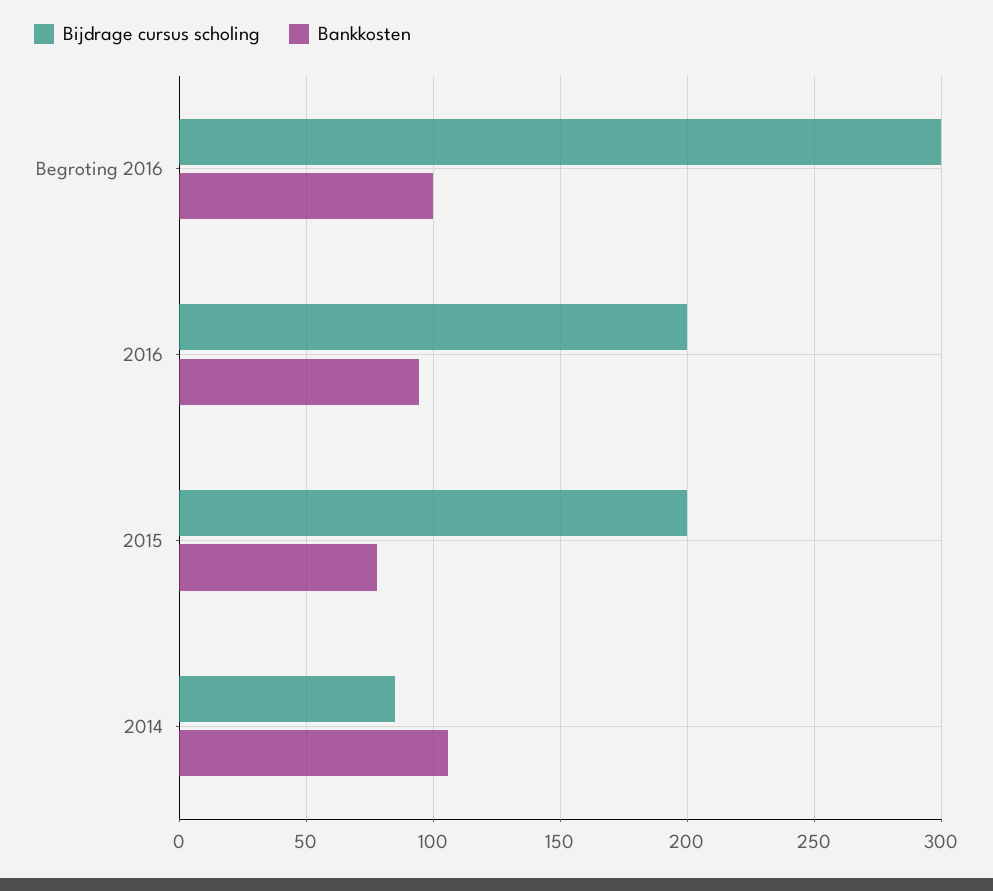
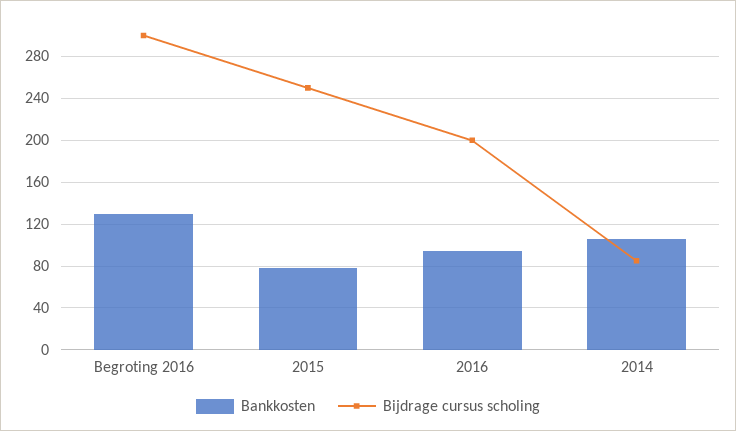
  {
    "Bijdrage cursus scholing": {
      "Begroting 2016": 300,
      "2016": 200,
-     "2015": 200,
+     "2015": 250,
      "2014": 85
    },
    "Bankkosten": {
-     "Begroting 2016": 100,
+     "Begroting 2016": 130,
      "2016": 95,
      "2015": 80,
      "2014": 105
    }
  }

